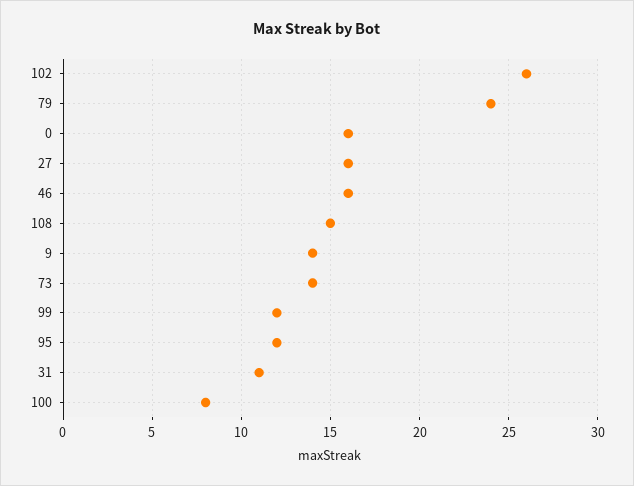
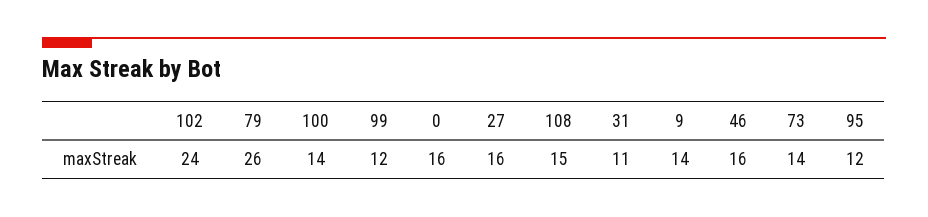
  {
-   "102": 26,
+   "102": 24,
-   "79": 24,
+   "79": 26,
    "0": 16,
    "27": 16,
    "46": 16,
    "108": 15,
    "9": 14,
    "73": 14,
    "99": 12,
    "95": 12,
    "31": 11,
-   "100": 8
+   "100": 14
  }

